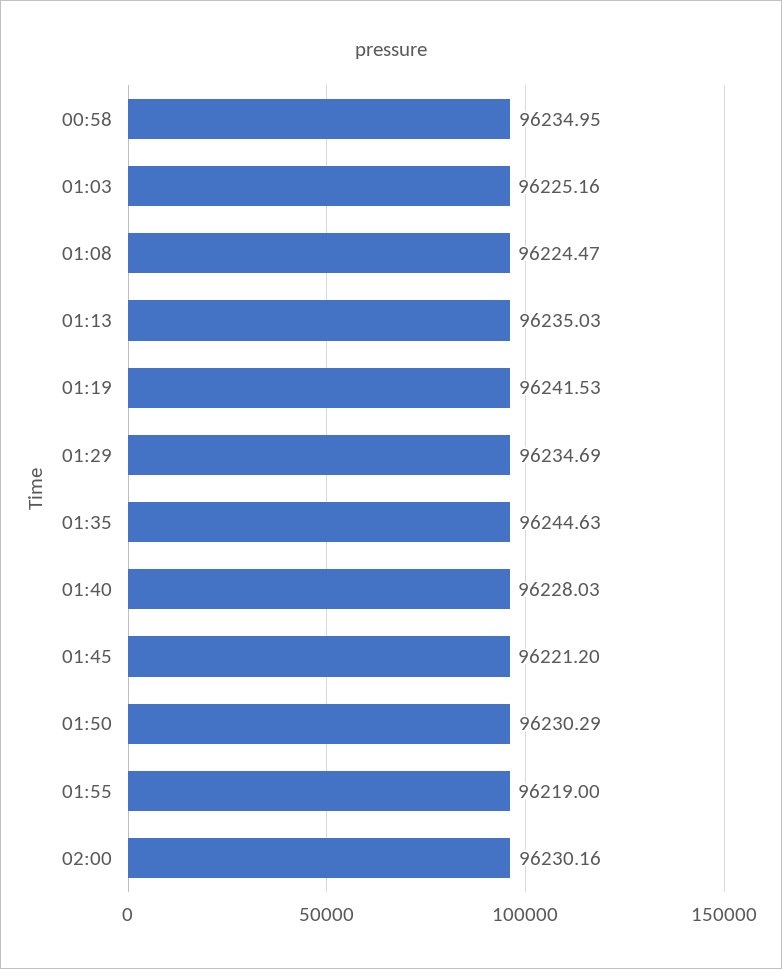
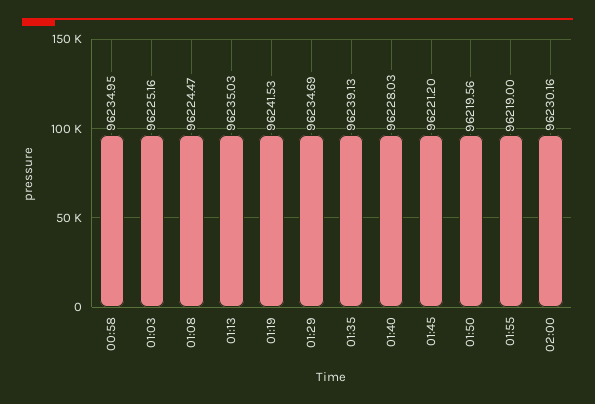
  {
    "00:58": 96234.95,
    "01:03": 96225.16,
    "01:08": 96224.47,
    "01:13": 96235.03,
    "01:19": 96241.53,
    "01:29": 96234.69,
-   "01:35": 96244.63,
+   "01:35": 96239.13,
    "01:40": 96228.03,
    "01:45": 96221.2,
-   "01:50": 96230.29,
+   "01:50": 96219.56,
    "01:55": 96219,
    "02:00": 96230.16
  }

